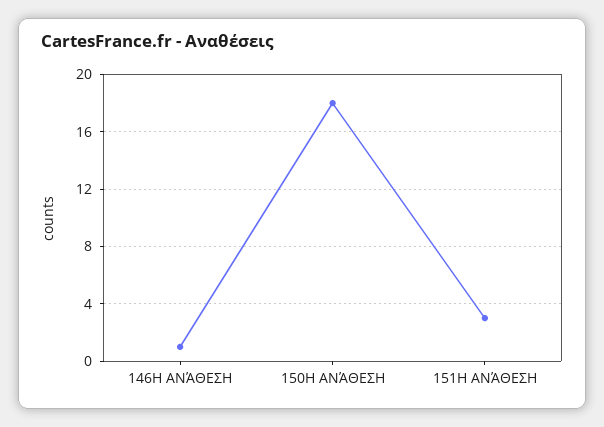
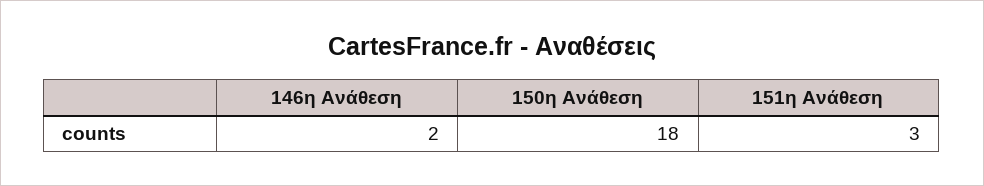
  {
-   "146Η ΑΝΆΘΕΣΗ": 1,
+   "146Η ΑΝΆΘΕΣΗ": 2,
    "150Η ΑΝΆΘΕΣΗ": 18,
    "151Η ΑΝΆΘΕΣΗ": 3
  }

